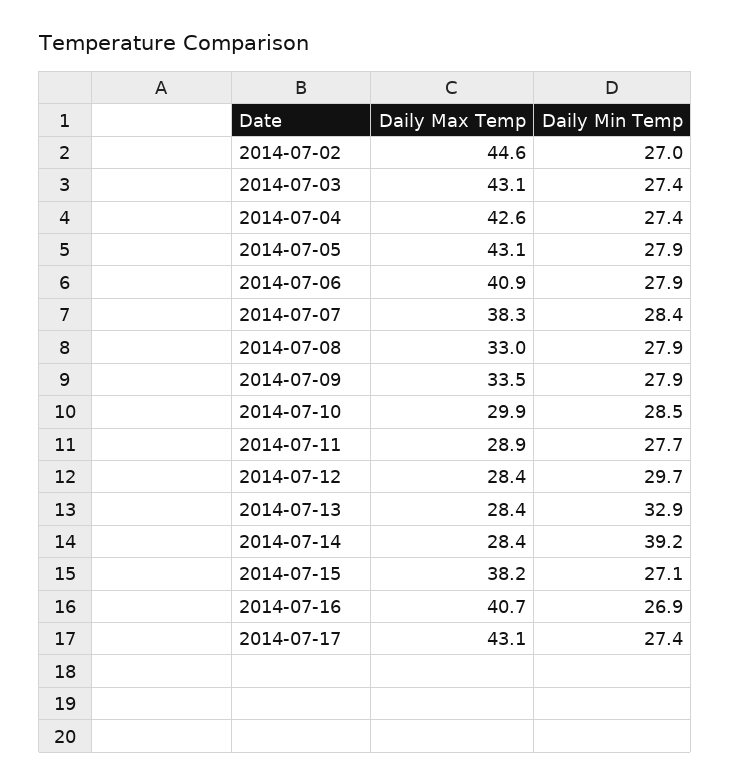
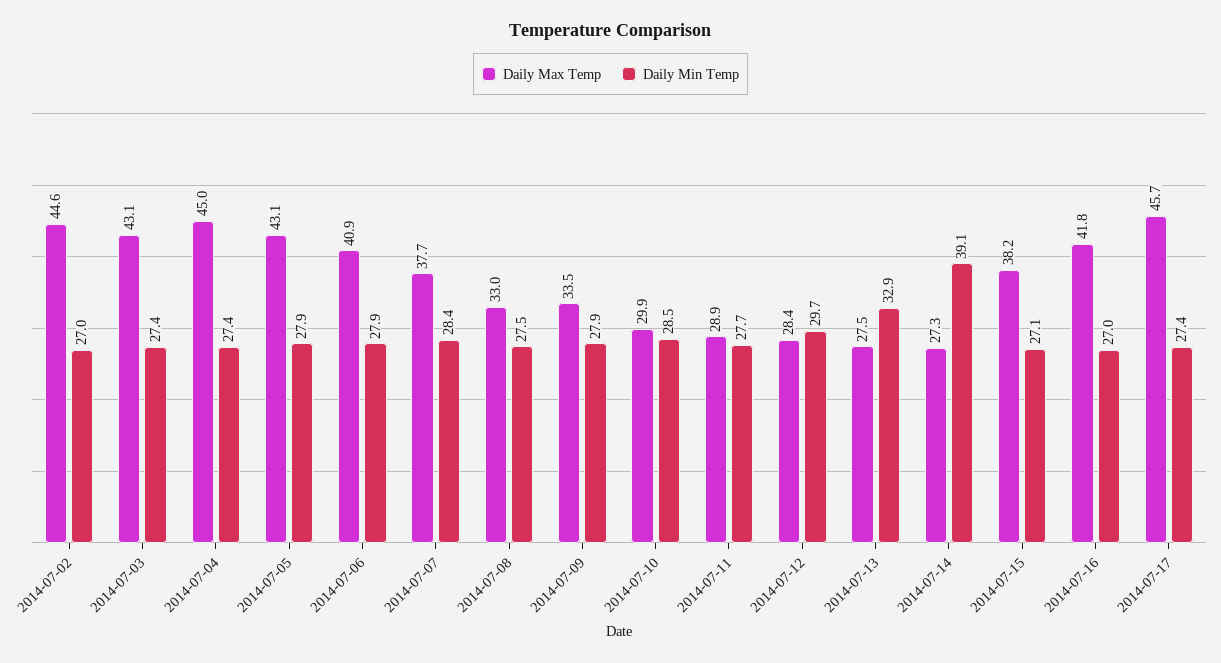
  {
    "Daily Max Temp": {
      "2014-07-02": 44.6,
      "2014-07-03": 43.1,
-     "2014-07-04": 42.6,
+     "2014-07-04": 45,
      "2014-07-05": 43.1,
      "2014-07-06": 40.9,
-     "2014-07-07": 38.3,
+     "2014-07-07": 37.7,
      "2014-07-08": 33,
      "2014-07-09": 33.5,
      "2014-07-10": 29.9,
      "2014-07-11": 28.9,
      "2014-07-12": 28.4,
-     "2014-07-13": 28.4,
+     "2014-07-13": 27.5,
-     "2014-07-14": 28.4,
+     "2014-07-14": 27.3,
      "2014-07-15": 38.2,
-     "2014-07-16": 40.7,
+     "2014-07-16": 41.8,
-     "2014-07-17": 43.1
+     "2014-07-17": 45.7
    },
    "Daily Min Temp": {
      "2014-07-02": 27,
      "2014-07-03": 27.4,
      "2014-07-04": 27.4,
      "2014-07-05": 27.9,
      "2014-07-06": 27.9,
      "2014-07-07": 28.4,
-     "2014-07-08": 27.9,
+     "2014-07-08": 27.5,
      "2014-07-09": 27.9,
      "2014-07-10": 28.5,
      "2014-07-11": 27.7,
      "2014-07-12": 29.7,
      "2014-07-13": 32.9,
-     "2014-07-14": 39.2,
+     "2014-07-14": 39.1,
      "2014-07-15": 27.1,
-     "2014-07-16": 26.9,
+     "2014-07-16": 27,
      "2014-07-17": 27.4
    }
  }

